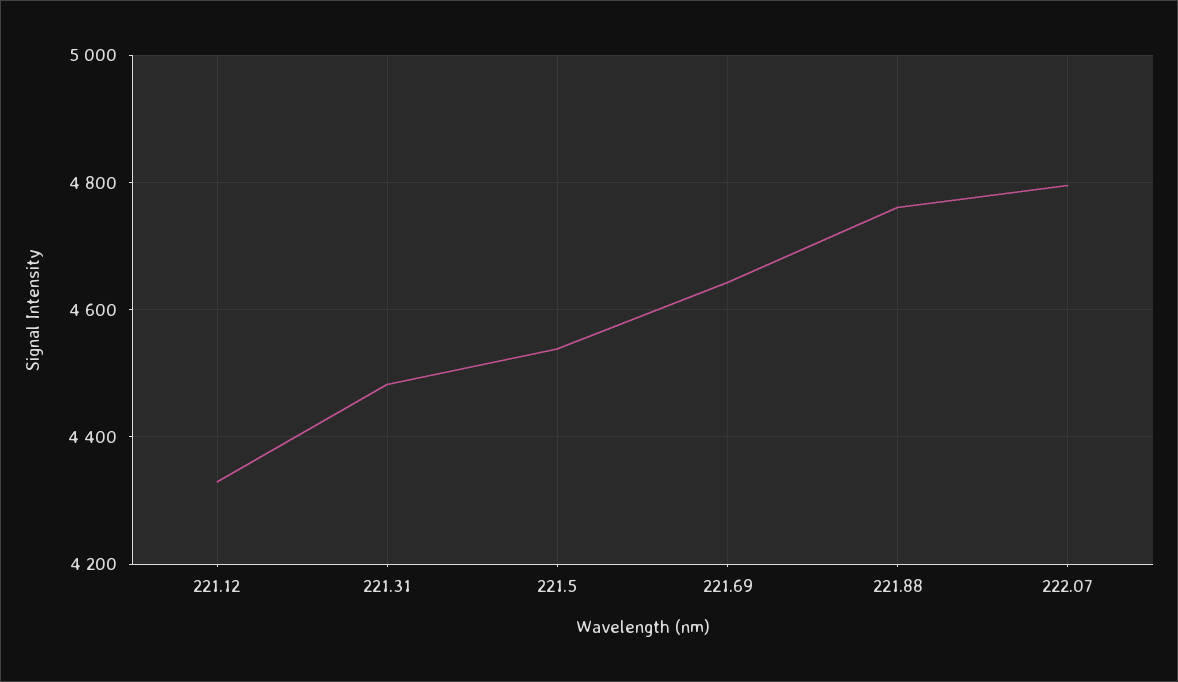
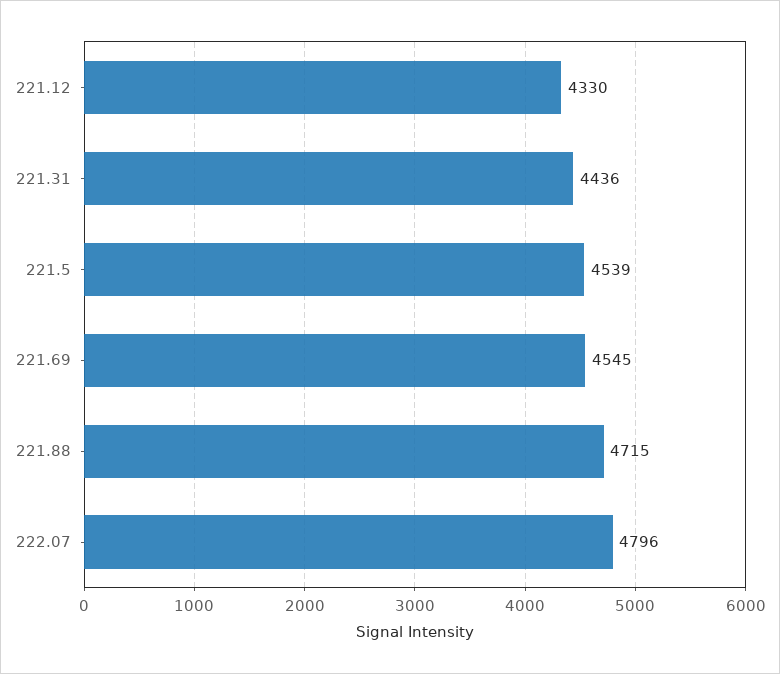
  {
    "221.12": 4330,
-   "221.31": 4480,
+   "221.31": 4436,
    "221.5": 4539,
-   "221.69": 4640,
+   "221.69": 4545,
-   "221.88": 4760,
+   "221.88": 4715,
    "222.07": 4796
  }

